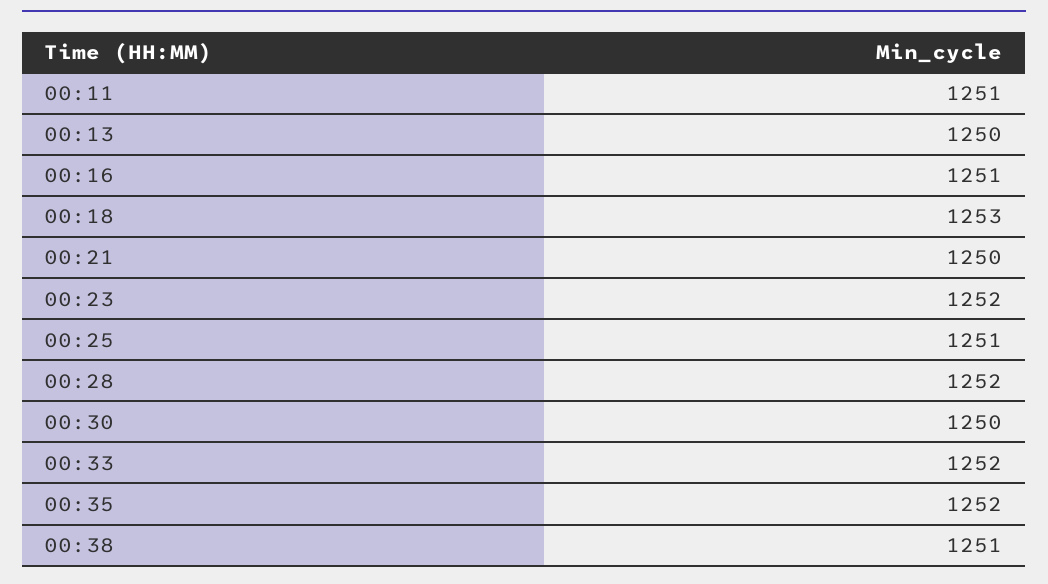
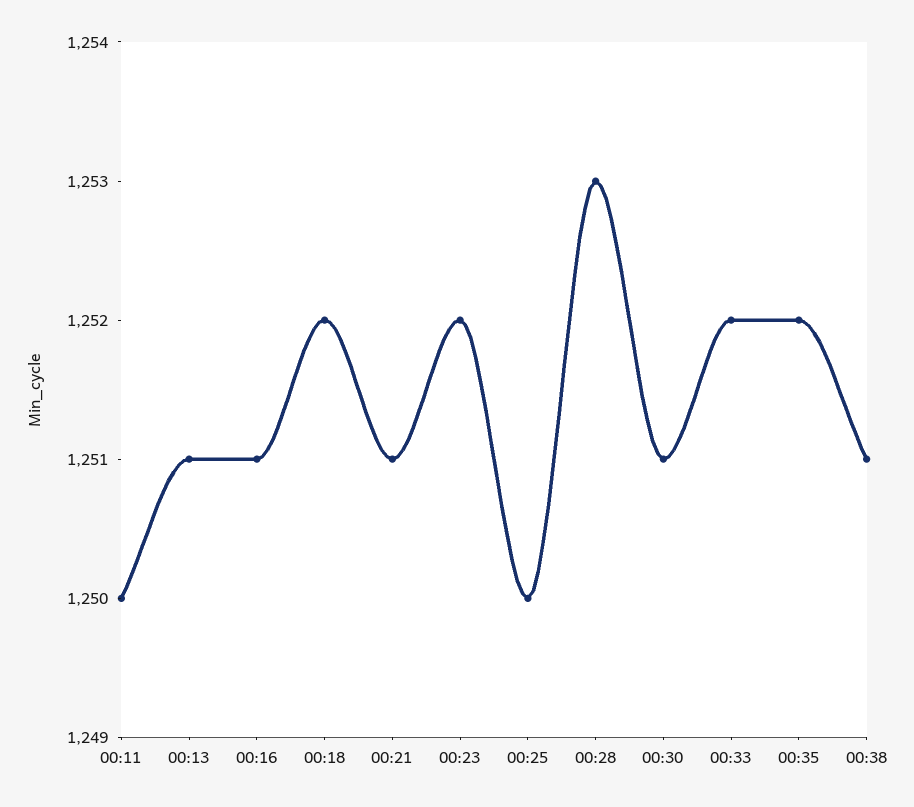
  {
-   "00:11": 1251,
+   "00:11": 1250,
-   "00:13": 1250,
+   "00:13": 1251,
    "00:16": 1251,
-   "00:18": 1253,
+   "00:18": 1252,
-   "00:21": 1250,
+   "00:21": 1251,
    "00:23": 1252,
-   "00:25": 1251,
+   "00:25": 1250,
-   "00:28": 1252,
+   "00:28": 1253,
-   "00:30": 1250,
+   "00:30": 1251,
    "00:33": 1252,
    "00:35": 1252,
    "00:38": 1251
  }

